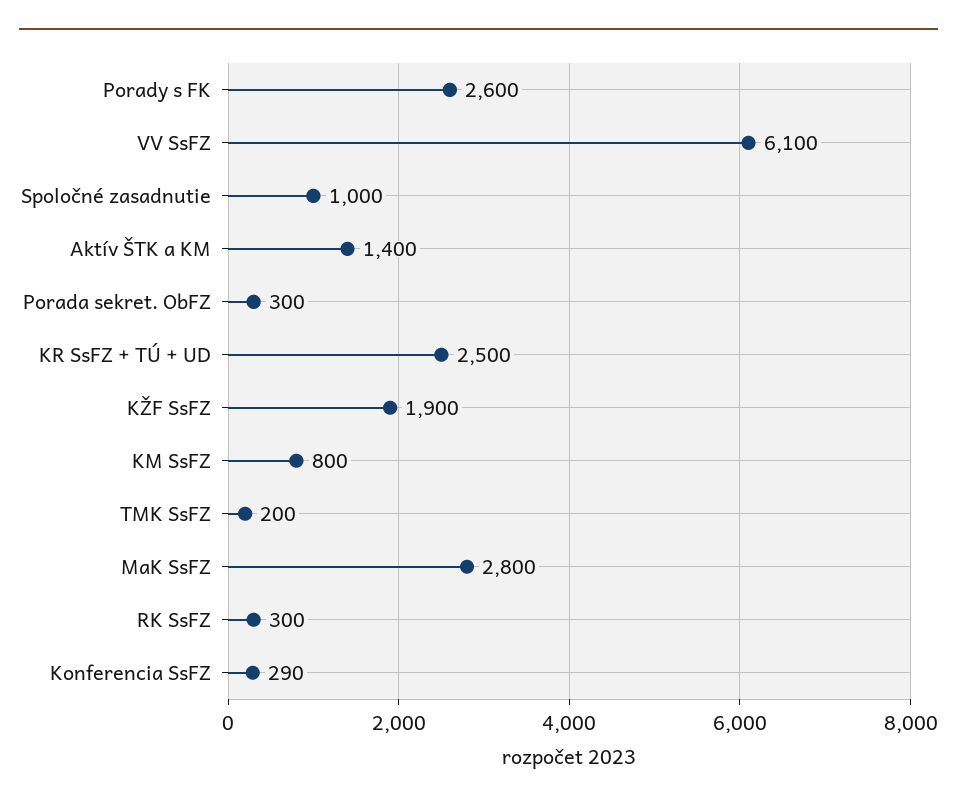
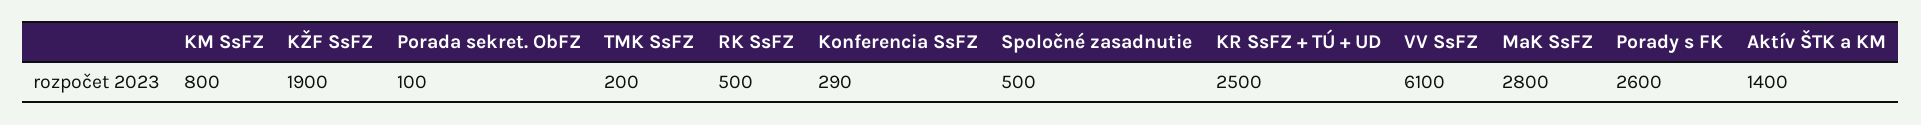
  {
    "Porady s FK": 2600,
    "VV SsFZ": 6100,
-   "Spoločné zasadnutie": 1000,
+   "Spoločné zasadnutie": 500,
    "Aktív ŠTK a KM": 1400,
-   "Porada sekret. ObFZ": 300,
+   "Porada sekret. ObFZ": 100,
    "KR SsFZ + TÚ + UD": 2500,
    "KŽF SsFZ": 1900,
    "KM SsFZ": 800,
    "TMK SsFZ": 200,
    "MaK SsFZ": 2800,
-   "RK SsFZ": 300,
+   "RK SsFZ": 500,
    "Konferencia SsFZ": 290
  }

